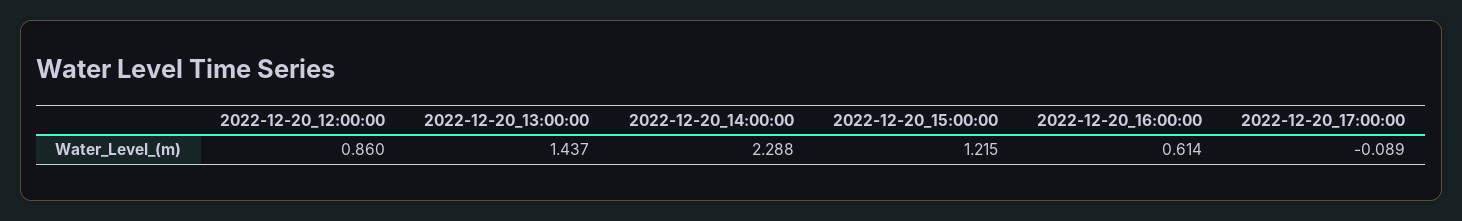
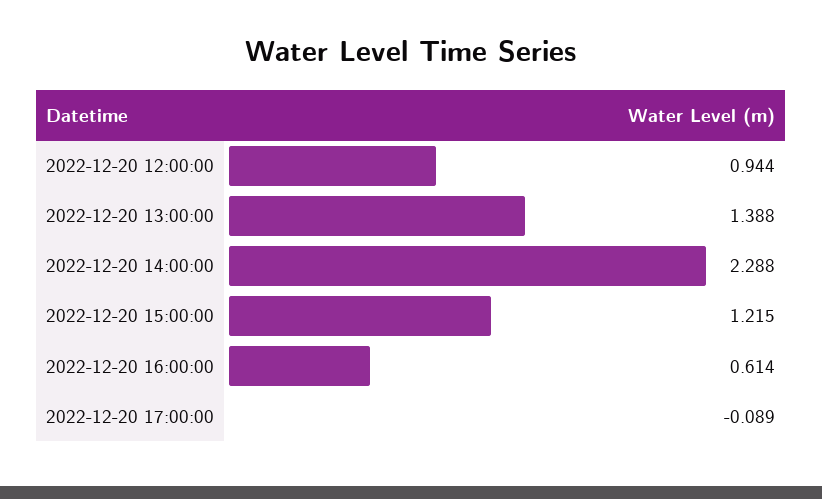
  {
-   "2022-12-20_12:00:00": 0.86,
+   "2022-12-20_12:00:00": 0.944,
-   "2022-12-20_13:00:00": 1.437,
+   "2022-12-20_13:00:00": 1.388,
    "2022-12-20_14:00:00": 2.288,
    "2022-12-20_15:00:00": 1.215,
    "2022-12-20_16:00:00": 0.614,
    "2022-12-20_17:00:00": -0.089
  }

